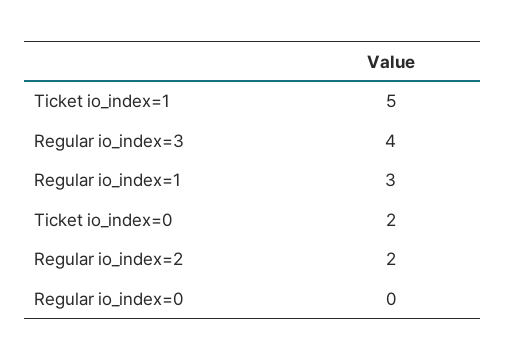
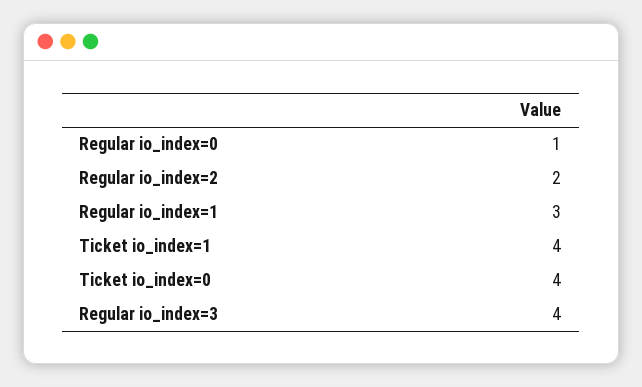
  {
-   "Ticket io_index=1": 5,
+   "Ticket io_index=1": 4,
    "Regular io_index=3": 4,
    "Regular io_index=1": 3,
-   "Ticket io_index=0": 2,
+   "Ticket io_index=0": 4,
    "Regular io_index=2": 2,
-   "Regular io_index=0": 0
+   "Regular io_index=0": 1
  }

